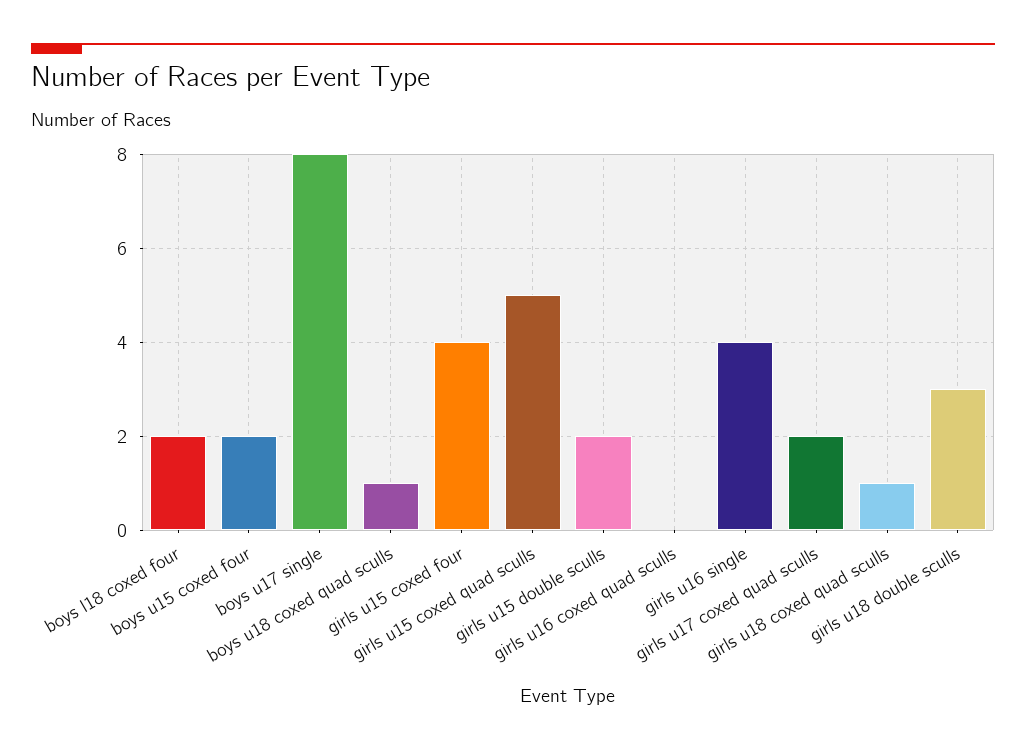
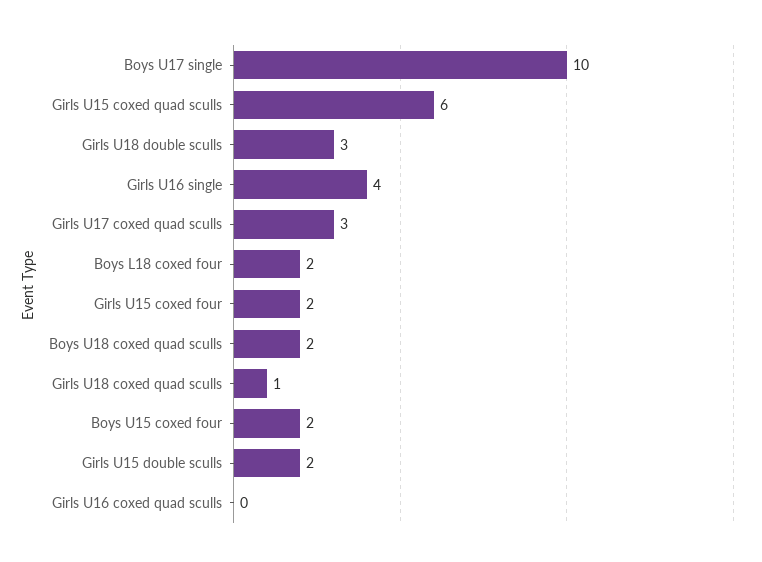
  {
    "boys l18 coxed four": 2,
    "boys u15 coxed four": 2,
-   "boys u17 single": 8,
+   "boys u17 single": 10,
-   "boys u18 coxed quad sculls": 1,
+   "boys u18 coxed quad sculls": 2,
-   "girls u15 coxed four": 4,
+   "girls u15 coxed four": 2,
-   "girls u15 coxed quad sculls": 5,
+   "girls u15 coxed quad sculls": 6,
    "girls u15 double sculls": 2,
    "girls u16 coxed quad sculls": 0,
    "girls u16 single": 4,
-   "girls u17 coxed quad sculls": 2,
+   "girls u17 coxed quad sculls": 3,
    "girls u18 coxed quad sculls": 1,
    "girls u18 double sculls": 3
  }

